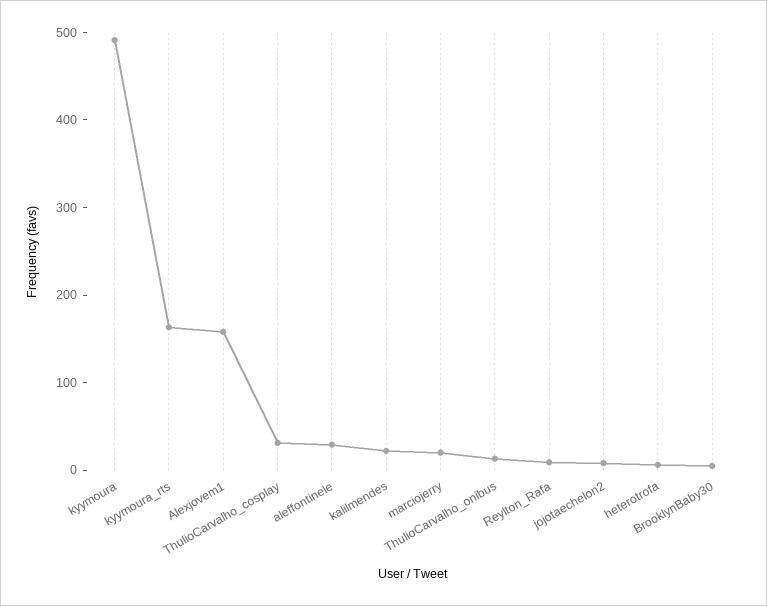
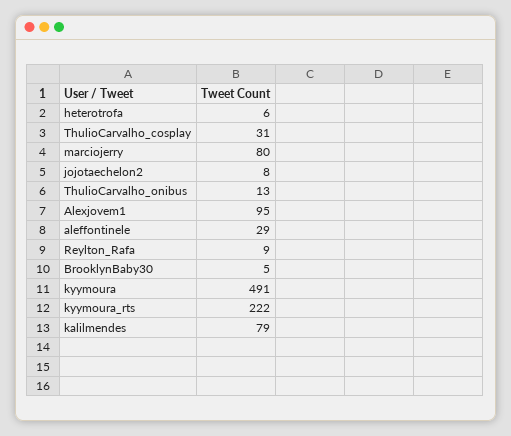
  {
    "kyymoura": 491,
-   "kyymoura_rts": 160,
+   "kyymoura_rts": 222,
-   "Alexjovem1": 160,
+   "Alexjovem1": 95,
    "ThulioCarvalho_cosplay": 31,
    "aleffontinele": 29,
-   "kalilmendes": 20,
+   "kalilmendes": 79,
-   "marciojerry": 20,
+   "marciojerry": 80,
    "ThulioCarvalho_onibus": 13,
    "Reylton_Rafa": 9,
    "jojotaechelon2": 8,
    "heterotrofa": 6,
    "BrooklynBaby30": 5
  }

